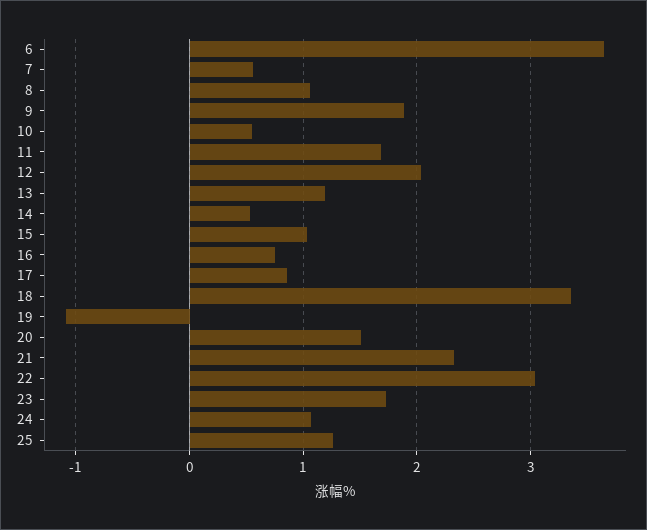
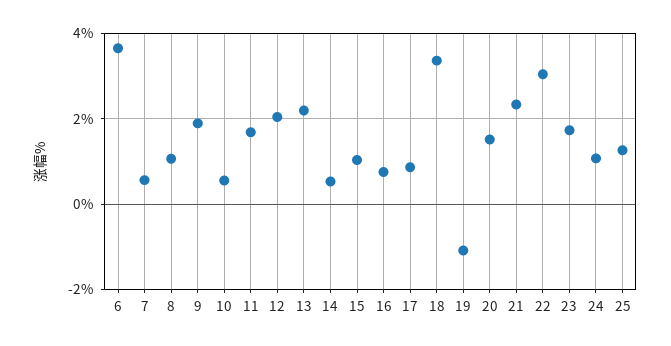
  {
    "6": 3.7,
    "7": 0.6,
    "8": 1.1,
    "9": 1.9,
    "10": 0.6,
    "11": 1.7,
    "12": 2,
-   "13": 1.2,
+   "13": 2.2,
    "14": 0.5,
    "15": 1,
    "16": 0.8,
    "17": 0.9,
    "18": 3.4,
    "19": -1.1,
    "20": 1.5,
    "21": 2.3,
    "22": 3,
    "23": 1.7,
    "24": 1.1,
    "25": 1.3
  }

